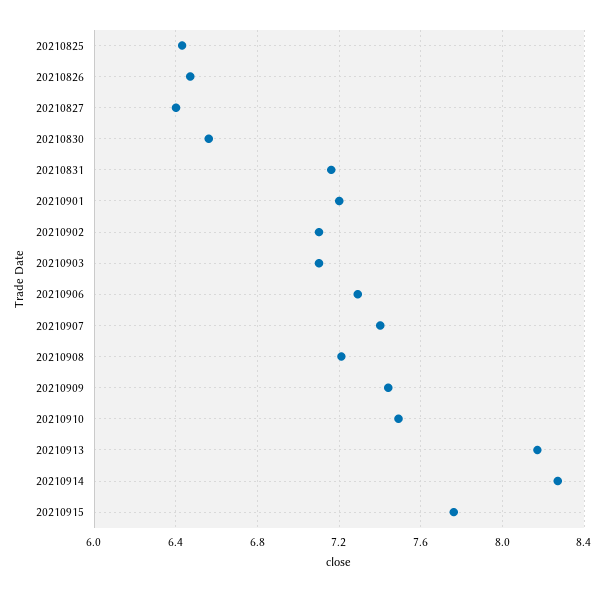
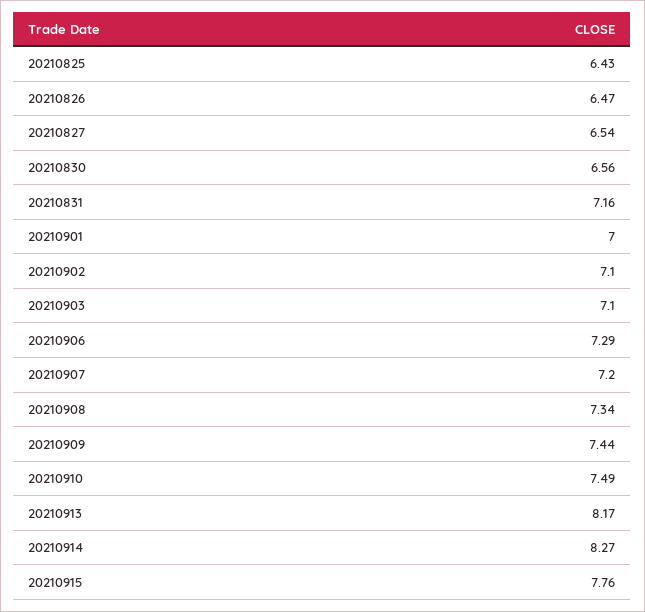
  {
    "20210825": 6.43,
    "20210826": 6.47,
-   "20210827": 6.4,
+   "20210827": 6.54,
    "20210830": 6.56,
    "20210831": 7.16,
-   "20210901": 7.2,
+   "20210901": 7,
    "20210902": 7.1,
    "20210903": 7.1,
    "20210906": 7.29,
-   "20210907": 7.4,
+   "20210907": 7.2,
-   "20210908": 7.2,
+   "20210908": 7.34,
    "20210909": 7.44,
    "20210910": 7.49,
    "20210913": 8.17,
    "20210914": 8.27,
    "20210915": 7.76
  }

